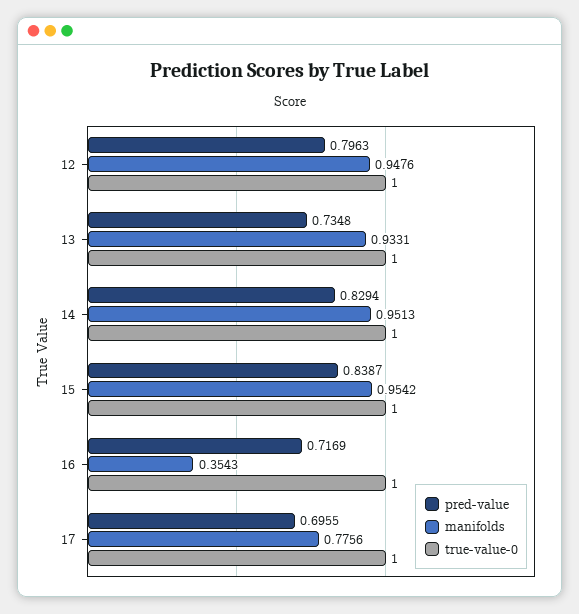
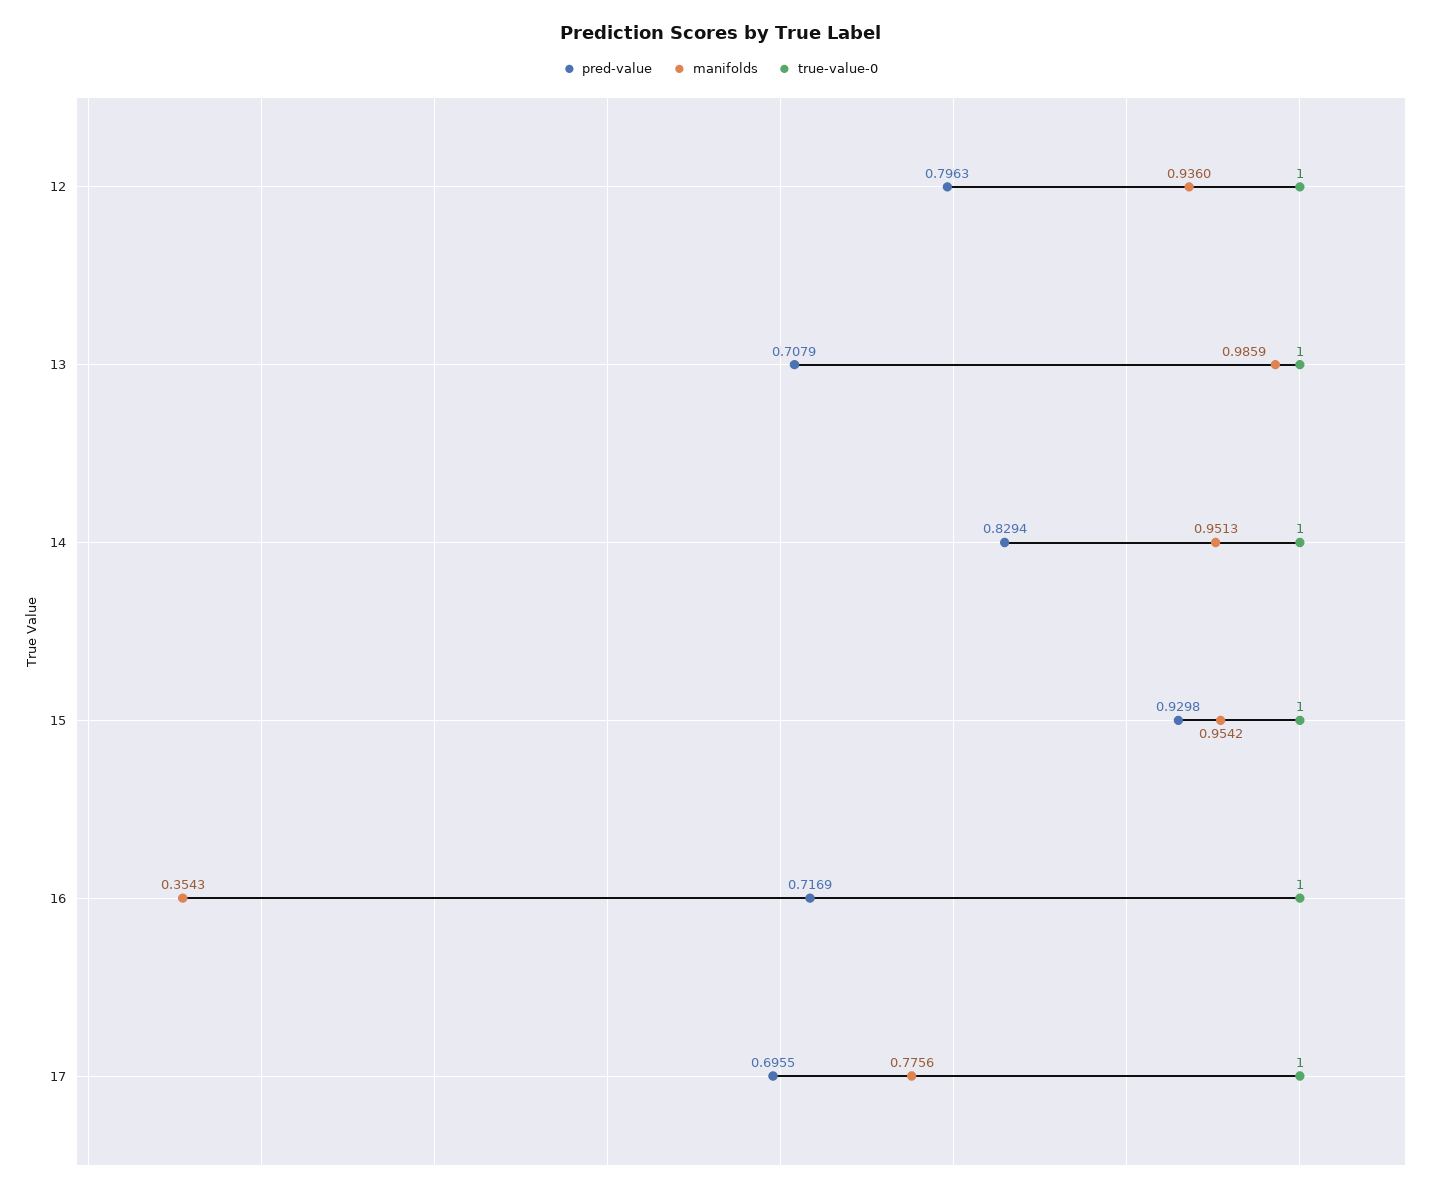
  {
    "pred-value": {
      "12": 0.7963,
-     "13": 0.7348,
+     "13": 0.7079,
      "14": 0.8294,
-     "15": 0.8387,
+     "15": 0.9298,
      "16": 0.7169,
      "17": 0.6955
    },
    "manifolds": {
-     "12": 0.9476,
+     "12": 0.936,
-     "13": 0.9331,
+     "13": 0.9859,
      "14": 0.9513,
      "15": 0.9542,
      "16": 0.3543,
      "17": 0.7756
    },
    "true-value-0": {
      "12": 1,
      "13": 1,
      "14": 1,
      "15": 1,
      "16": 1,
      "17": 1
    }
  }

